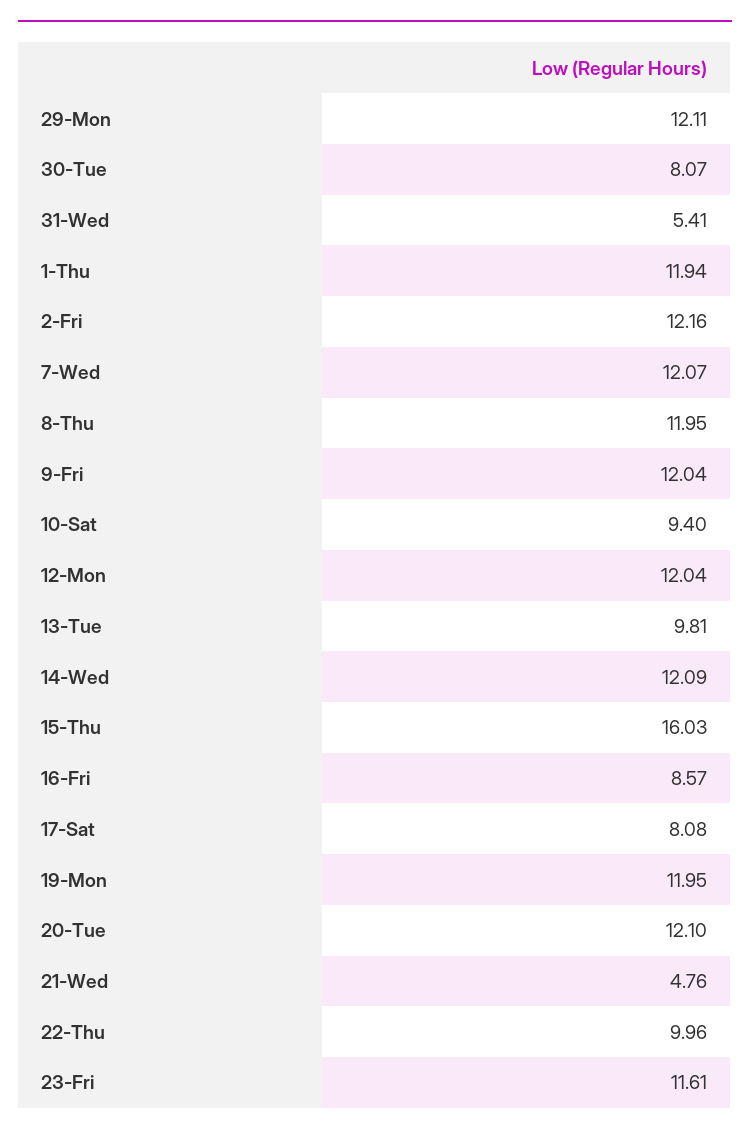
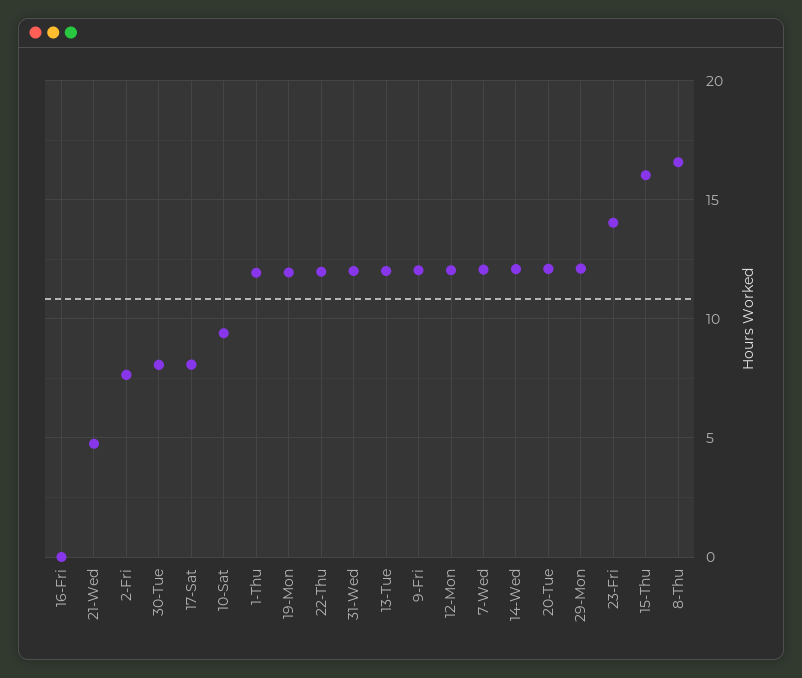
  {
    "29-Mon": 12.11,
    "30-Tue": 8.07,
-   "31-Wed": 5.41,
+   "31-Wed": 12,
    "1-Thu": 11.94,
-   "2-Fri": 12.16,
+   "2-Fri": 7.5,
    "7-Wed": 12.07,
-   "8-Thu": 11.95,
+   "8-Thu": 16.5,
    "9-Fri": 12.04,
    "10-Sat": 9.4,
    "12-Mon": 12.04,
-   "13-Tue": 9.81,
+   "13-Tue": 12,
    "14-Wed": 12.09,
    "15-Thu": 16.03,
-   "16-Fri": 8.57,
+   "16-Fri": 0,
    "17-Sat": 8.08,
    "19-Mon": 11.95,
    "20-Tue": 12.1,
    "21-Wed": 4.76,
-   "22-Thu": 9.96,
+   "22-Thu": 12,
-   "23-Fri": 11.61
+   "23-Fri": 14
  }

